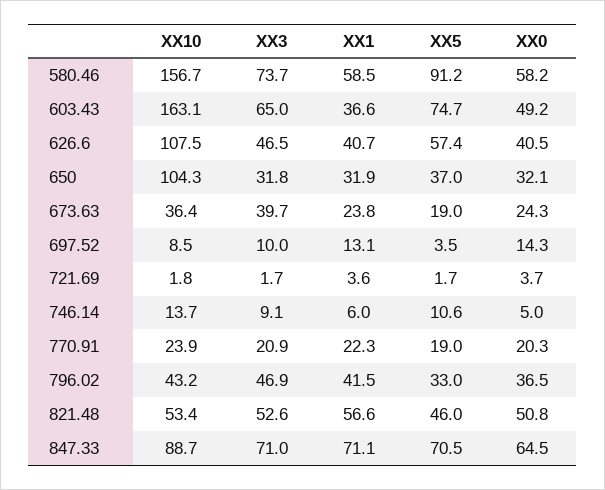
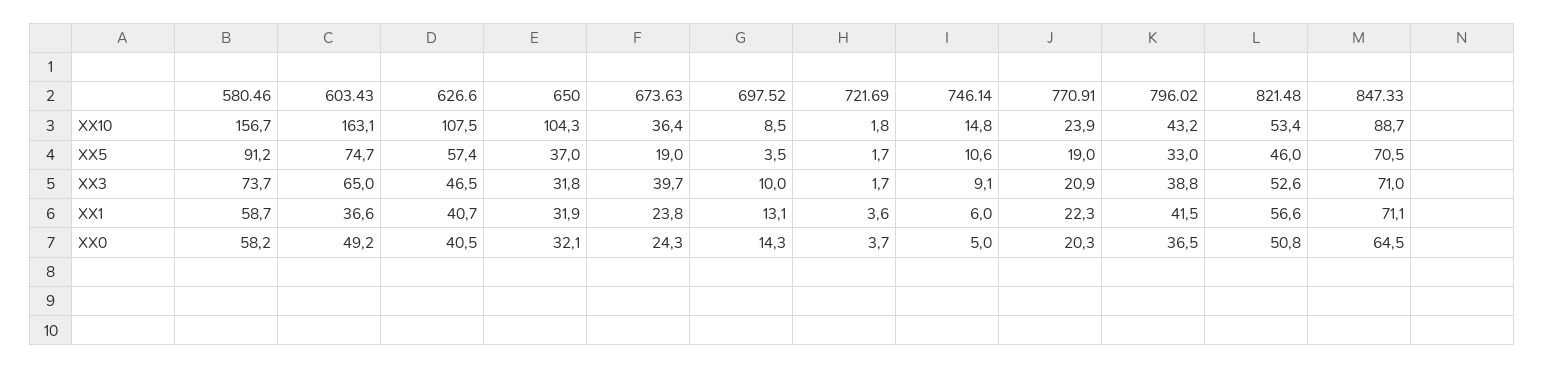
  {
    "XX10": {
      "580.46": 156.7,
      "603.43": 163.1,
      "626.6": 107.5,
      "650": 104.3,
      "673.63": 36.4,
      "697.52": 8.5,
      "721.69": 1.8,
-     "746.14": 13.7,
+     "746.14": 14.8,
      "770.91": 23.9,
      "796.02": 43.2,
      "821.48": 53.4,
      "847.33": 88.7
    },
    "XX3": {
      "580.46": 73.7,
      "603.43": 65,
      "626.6": 46.5,
      "650": 31.8,
      "673.63": 39.7,
      "697.52": 10,
      "721.69": 1.7,
      "746.14": 9.1,
      "770.91": 20.9,
-     "796.02": 46.9,
+     "796.02": 38.8,
      "821.48": 52.6,
      "847.33": 71
    },
    "XX1": {
-     "580.46": 58.5,
+     "580.46": 58.7,
      "603.43": 36.6,
      "626.6": 40.7,
      "650": 31.9,
      "673.63": 23.8,
      "697.52": 13.1,
      "721.69": 3.6,
      "746.14": 6,
      "770.91": 22.3,
      "796.02": 41.5,
      "821.48": 56.6,
      "847.33": 71.1
    },
    "XX5": {
      "580.46": 91.2,
      "603.43": 74.7,
      "626.6": 57.4,
      "650": 37,
      "673.63": 19,
      "697.52": 3.5,
      "721.69": 1.7,
      "746.14": 10.6,
      "770.91": 19,
      "796.02": 33,
      "821.48": 46,
      "847.33": 70.5
    },
    "XX0": {
      "580.46": 58.2,
      "603.43": 49.2,
      "626.6": 40.5,
      "650": 32.1,
      "673.63": 24.3,
      "697.52": 14.3,
      "721.69": 3.7,
      "746.14": 5,
      "770.91": 20.3,
      "796.02": 36.5,
      "821.48": 50.8,
      "847.33": 64.5
    }
  }

